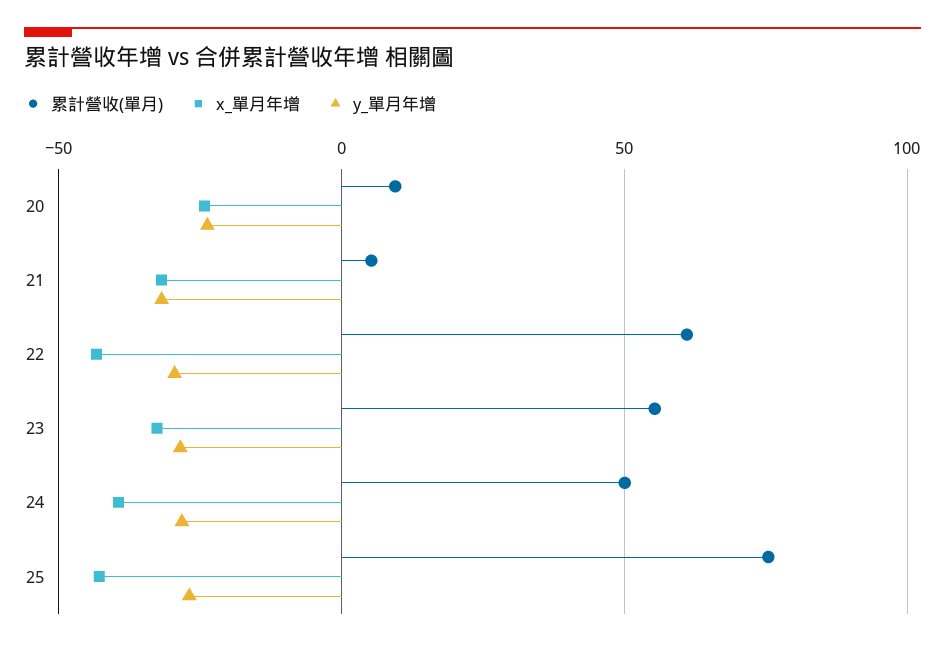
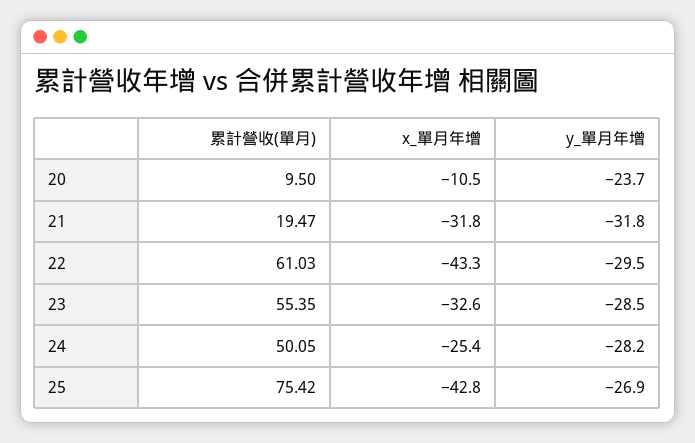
  {
    "累計營收(單月)": {
      "20": 9.5,
-     "21": 5,
+     "21": 19.47,
      "22": 61.03,
      "23": 55.35,
      "24": 50.05,
      "25": 75.42
    },
    "x_單月年增": {
-     "20": -25,
+     "20": -10.5,
      "21": -31.8,
      "22": -43.3,
      "23": -32.6,
-     "24": -40,
+     "24": -25.4,
      "25": -42.8
    },
    "y_單月年增": {
      "20": -23.7,
      "21": -31.8,
      "22": -29.5,
      "23": -28.5,
      "24": -28.2,
      "25": -26.9
    }
  }

